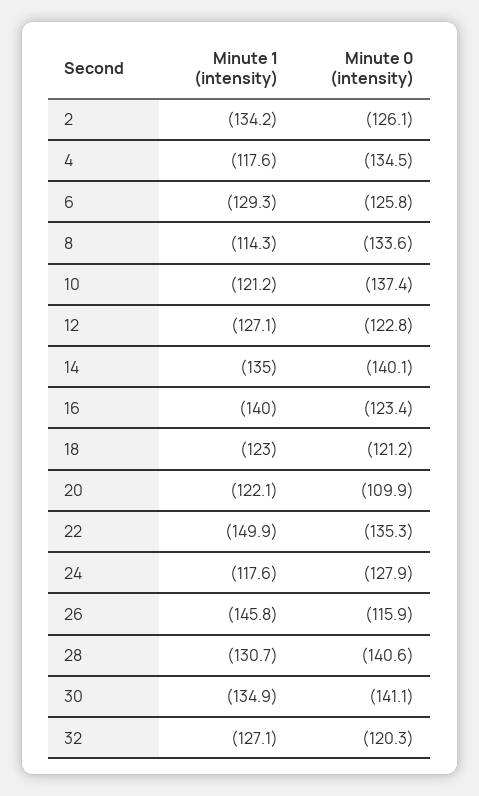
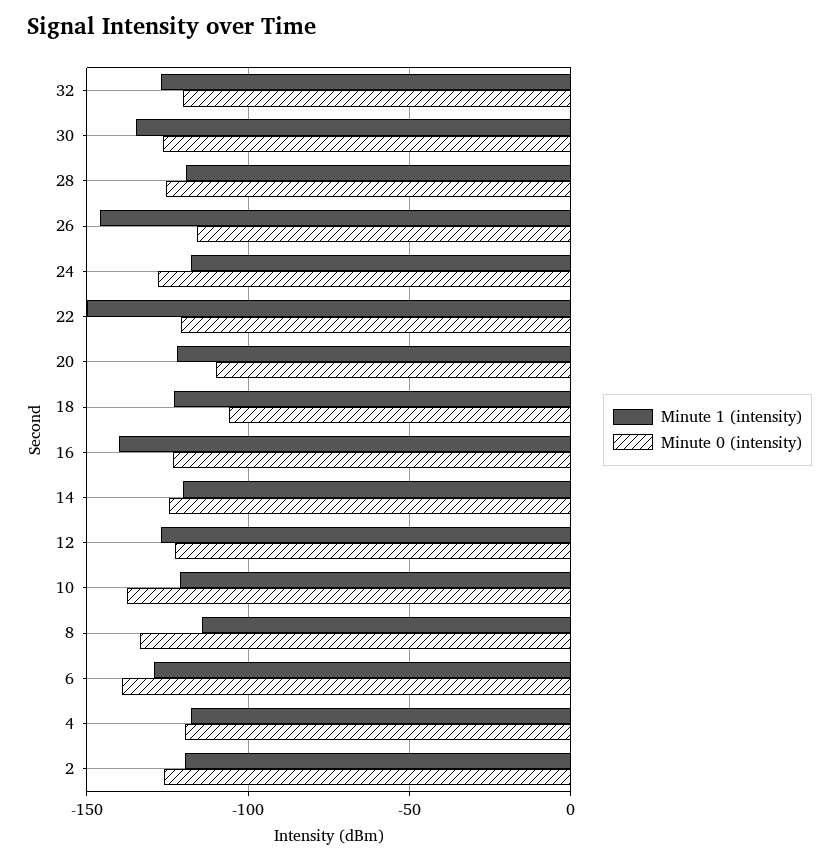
  {
    "Minute 1 (intensity)": {
-     "2": -134.2,
+     "2": -120,
      "4": -117.6,
      "6": -129.3,
      "8": -114.3,
      "10": -121.2,
      "12": -127.1,
-     "14": -135,
+     "14": -120,
      "16": -140,
      "18": -123,
      "20": -122.1,
      "22": -149.9,
      "24": -117.6,
      "26": -145.8,
-     "28": -130.7,
+     "28": -120,
      "30": -134.9,
      "32": -127.1
    },
    "Minute 0 (intensity)": {
      "2": -126.1,
-     "4": -134.5,
+     "4": -120,
-     "6": -125.8,
+     "6": -140,
      "8": -133.6,
      "10": -137.4,
      "12": -122.8,
-     "14": -140.1,
+     "14": -125,
      "16": -123.4,
-     "18": -121.2,
+     "18": -105,
      "20": -109.9,
-     "22": -135.3,
+     "22": -120,
      "24": -127.9,
      "26": -115.9,
-     "28": -140.6,
+     "28": -125,
-     "30": -141.1,
+     "30": -125,
      "32": -120.3
    }
  }

